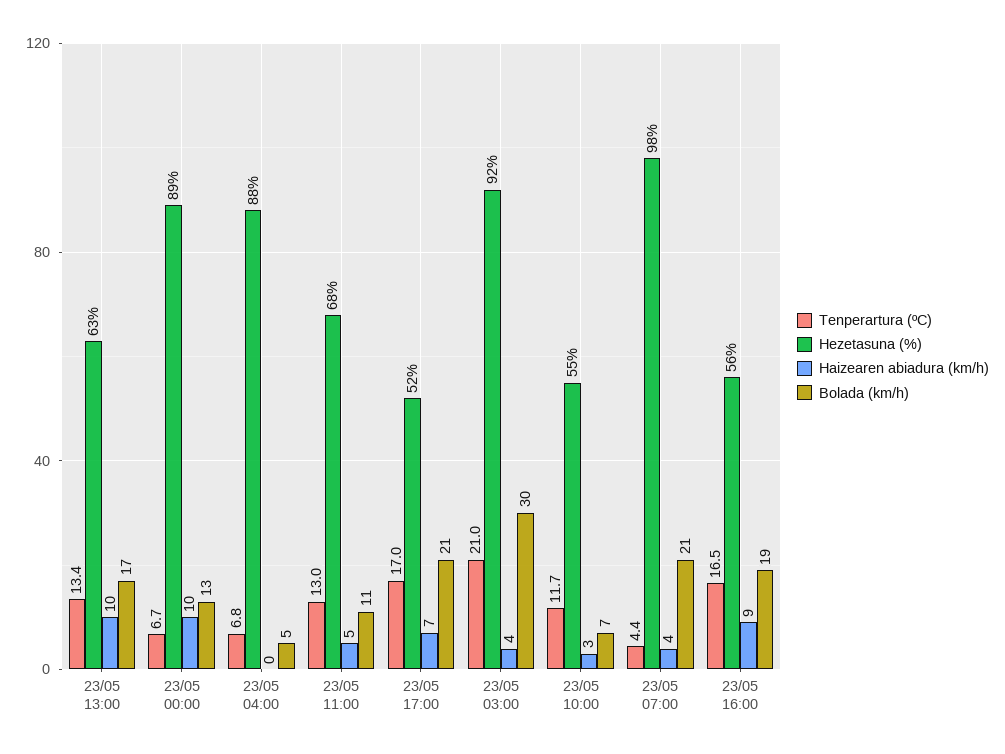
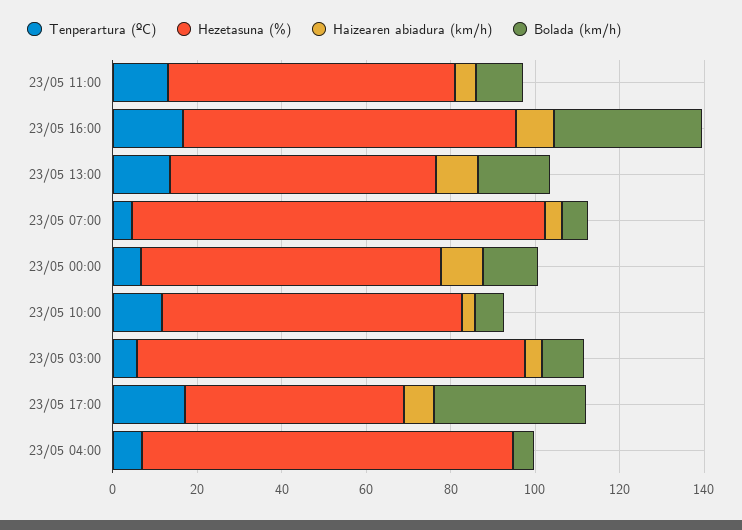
  {
    "Tenperartura (ºC)": {
      "23/05 13:00": 13.4,
      "23/05 00:00": 6.7,
      "23/05 04:00": 6.8,
      "23/05 11:00": 13,
      "23/05 17:00": 17,
-     "23/05 03:00": 21,
+     "23/05 03:00": 5,
      "23/05 10:00": 11.7,
      "23/05 07:00": 4.4,
      "23/05 16:00": 16.5
    },
    "Hezetasuna (%)": {
      "23/05 13:00": 63,
-     "23/05 00:00": 89,
+     "23/05 00:00": 70,
      "23/05 04:00": 88,
      "23/05 11:00": 68,
      "23/05 17:00": 52,
      "23/05 03:00": 92,
-     "23/05 10:00": 55,
+     "23/05 10:00": 70,
      "23/05 07:00": 98,
-     "23/05 16:00": 56
+     "23/05 16:00": 80
    },
    "Haizearen abiadura (km/h)": {
      "23/05 13:00": 10,
      "23/05 00:00": 10,
      "23/05 04:00": 0,
      "23/05 11:00": 5,
      "23/05 17:00": 7,
      "23/05 03:00": 4,
      "23/05 10:00": 3,
      "23/05 07:00": 4,
      "23/05 16:00": 9
    },
    "Bolada (km/h)": {
      "23/05 13:00": 17,
      "23/05 00:00": 13,
      "23/05 04:00": 5,
      "23/05 11:00": 11,
-     "23/05 17:00": 21,
+     "23/05 17:00": 35,
-     "23/05 03:00": 30,
+     "23/05 03:00": 10,
      "23/05 10:00": 7,
-     "23/05 07:00": 21,
+     "23/05 07:00": 5,
-     "23/05 16:00": 19
+     "23/05 16:00": 35
    }
  }

